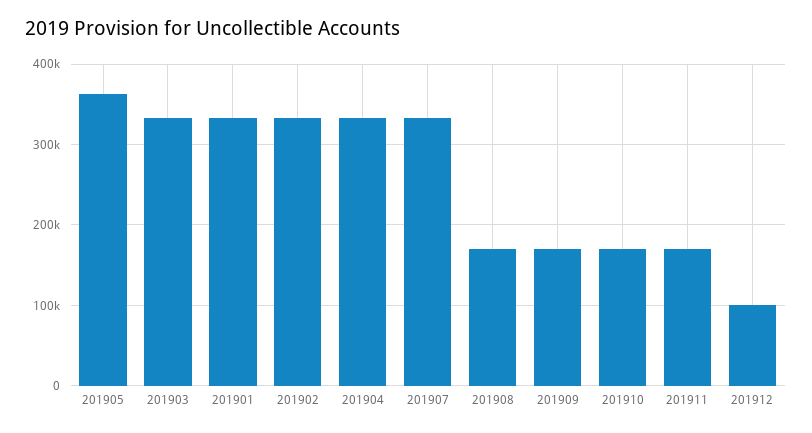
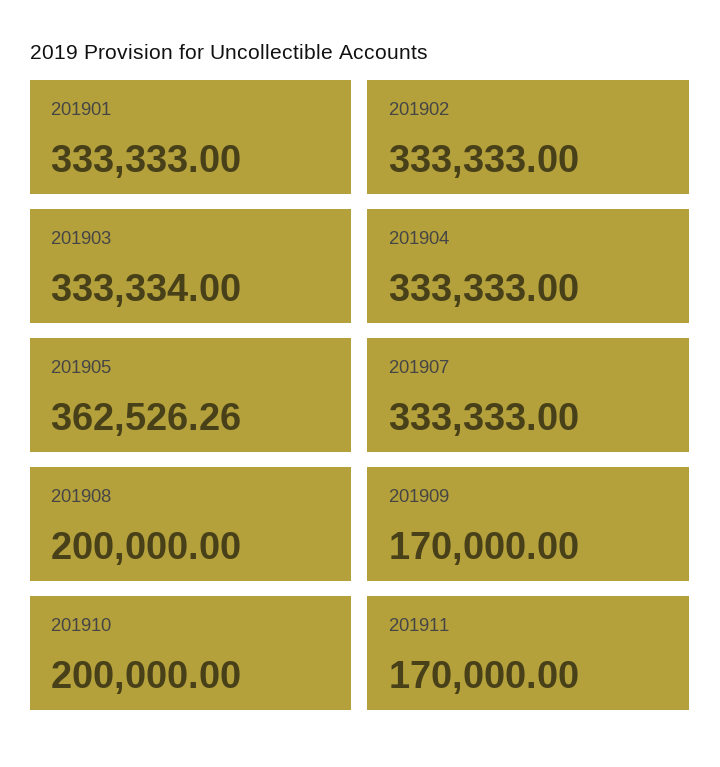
  {
    "201905": 362526.26,
    "201903": 333334,
    "201901": 333333,
    "201902": 333333,
    "201904": 333333,
    "201907": 333333,
-   "201908": 170000,
+   "201908": 200000,
    "201909": 170000,
-   "201910": 170000,
+   "201910": 200000,
-   "201911": 170000,
+   "201911": 170000
-   "201912": 100000
  }

